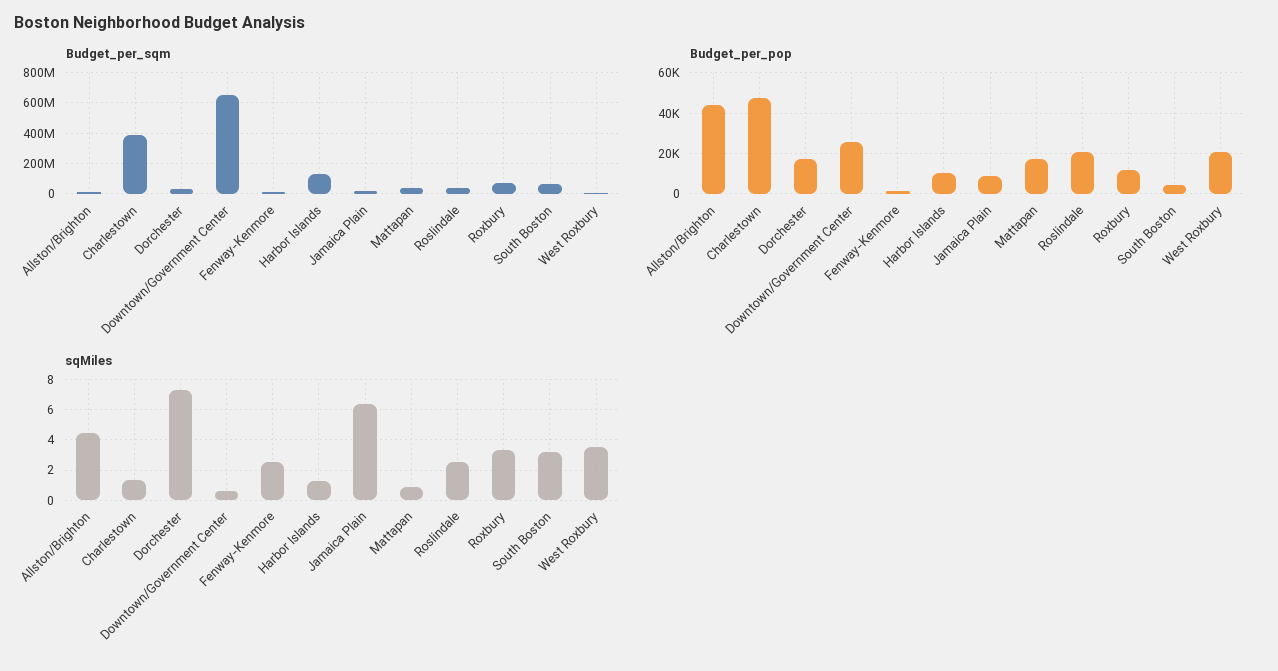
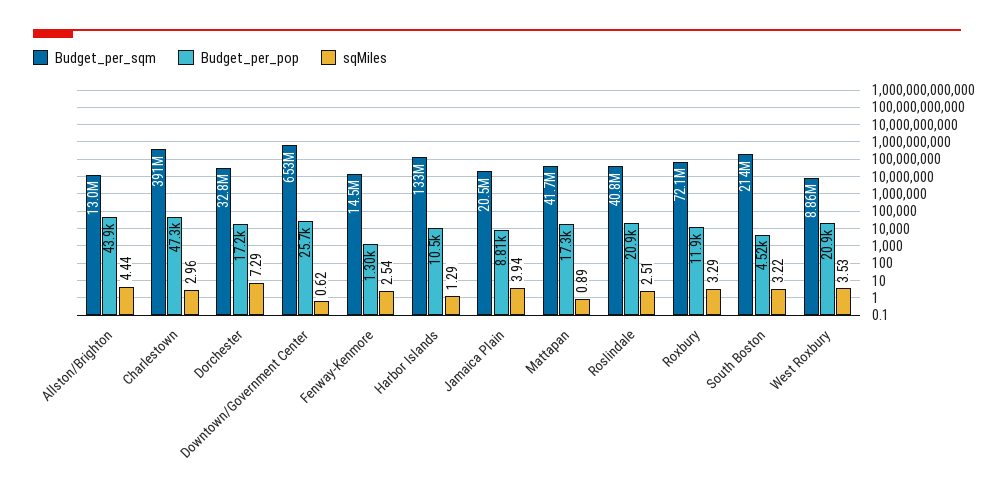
  {
    "Budget_per_sqm": {
      "Allston/Brighton": 13000000,
      "Charlestown": 391000000,
      "Dorchester": 32800000,
      "Downtown/Government Center": 653000000,
      "Fenway-Kenmore": 14500000,
      "Harbor Islands": 133000000,
      "Jamaica Plain": 20500000,
      "Mattapan": 41700000,
      "Roslindale": 40800000,
      "Roxbury": 72100000,
-     "South Boston": 50000000,
+     "South Boston": 214000000,
      "West Roxbury": 8860000
    },
    "Budget_per_pop": {
      "Allston/Brighton": 43900,
      "Charlestown": 47300,
      "Dorchester": 17200,
      "Downtown/Government Center": 25700,
      "Fenway-Kenmore": 1300,
      "Harbor Islands": 10500,
      "Jamaica Plain": 8810,
      "Mattapan": 17300,
      "Roslindale": 20900,
      "Roxbury": 11900,
      "South Boston": 4520,
      "West Roxbury": 20900
    },
    "sqMiles": {
      "Allston/Brighton": 4.44,
-     "Charlestown": 1.5,
+     "Charlestown": 2.96,
      "Dorchester": 7.29,
      "Downtown/Government Center": 0.62,
      "Fenway-Kenmore": 2.54,
      "Harbor Islands": 1.29,
-     "Jamaica Plain": 6.5,
+     "Jamaica Plain": 3.94,
      "Mattapan": 0.89,
      "Roslindale": 2.51,
      "Roxbury": 3.29,
      "South Boston": 3.22,
      "West Roxbury": 3.53
    }
  }

